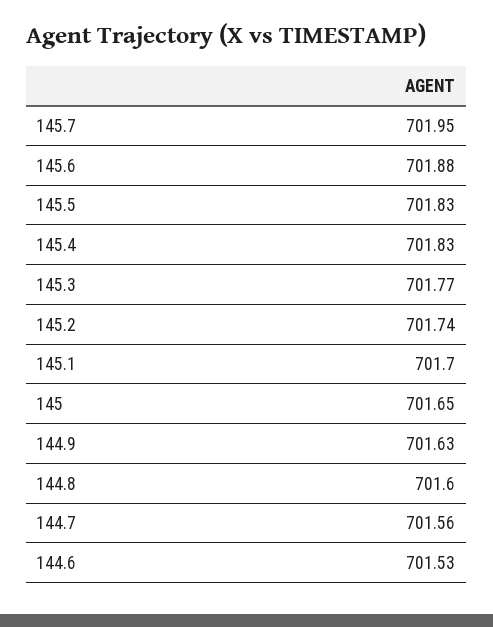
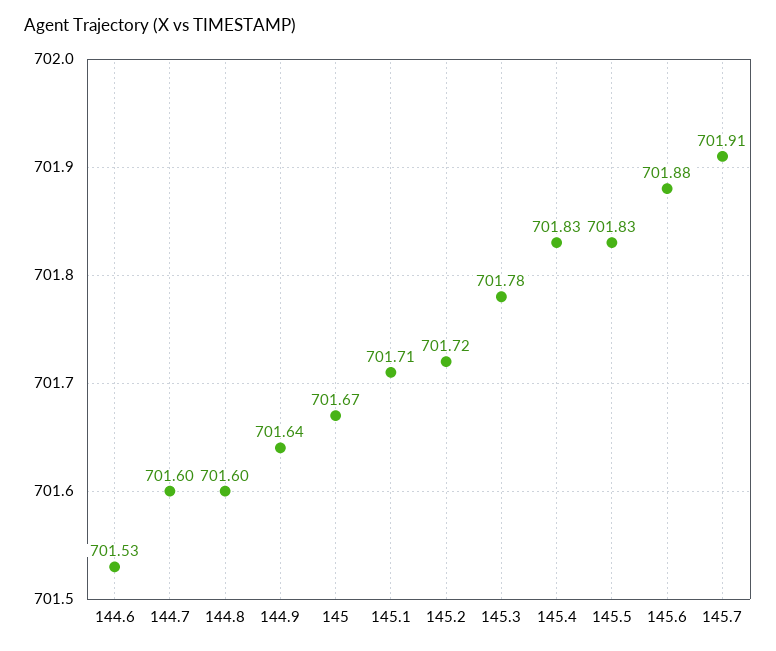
  {
-   "145.7": 701.95,
+   "145.7": 701.91,
    "145.6": 701.88,
    "145.5": 701.83,
    "145.4": 701.83,
-   "145.3": 701.77,
+   "145.3": 701.78,
-   "145.2": 701.74,
+   "145.2": 701.72,
-   "145.1": 701.7,
+   "145.1": 701.71,
-   "145": 701.65,
+   "145": 701.67,
-   "144.9": 701.63,
+   "144.9": 701.64,
    "144.8": 701.6,
-   "144.7": 701.56,
+   "144.7": 701.6,
    "144.6": 701.53
  }

